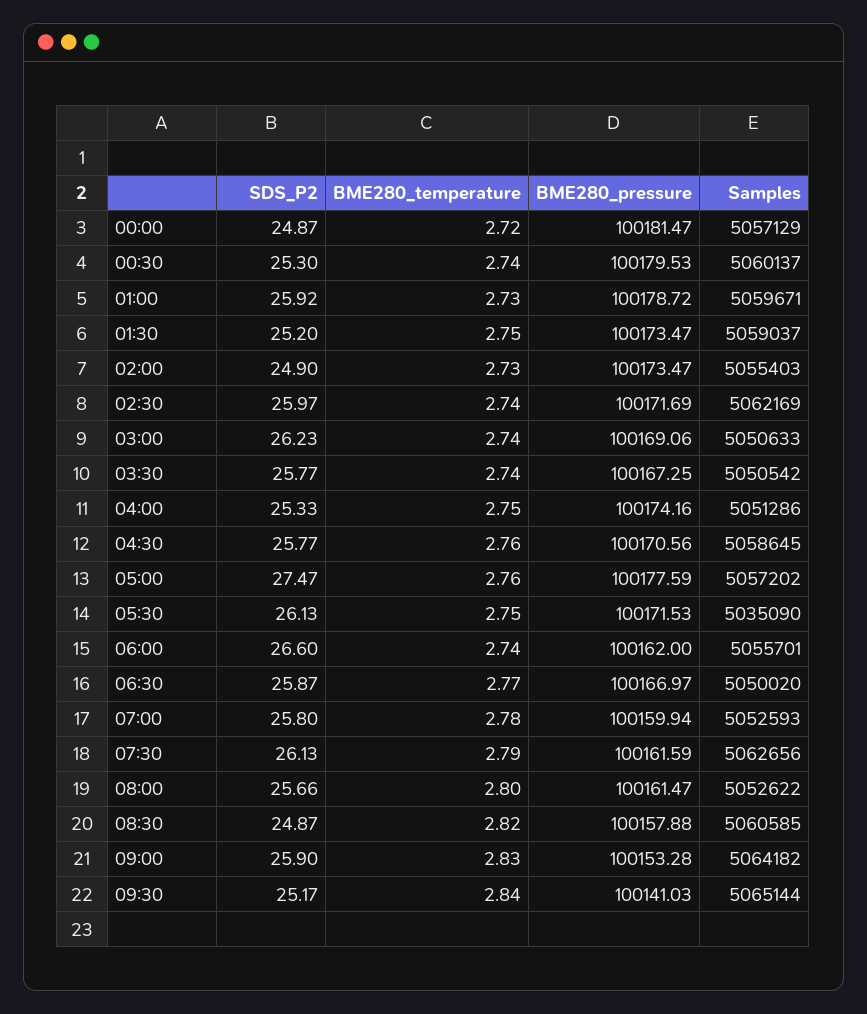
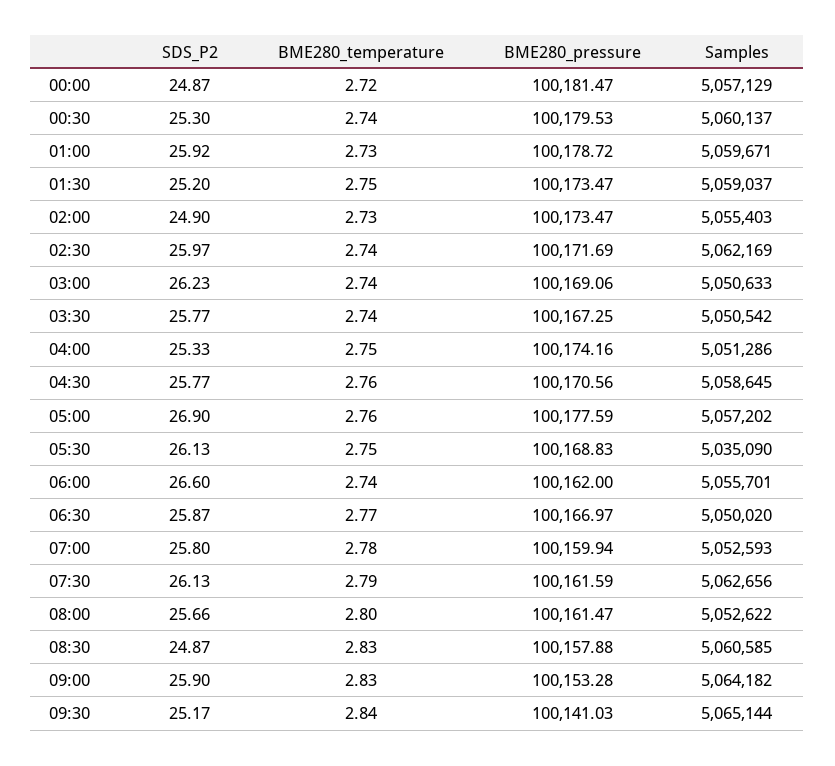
  {
    "SDS_P2": {
      "00:00": 24.87,
      "00:30": 25.3,
      "01:00": 25.92,
      "01:30": 25.2,
      "02:00": 24.9,
      "02:30": 25.97,
      "03:00": 26.23,
      "03:30": 25.77,
      "04:00": 25.33,
      "04:30": 25.77,
-     "05:00": 27.47,
+     "05:00": 26.9,
      "05:30": 26.13,
      "06:00": 26.6,
      "06:30": 25.87,
      "07:00": 25.8,
      "07:30": 26.13,
      "08:00": 25.66,
      "08:30": 24.87,
      "09:00": 25.9,
      "09:30": 25.17
    },
    "BME280_temperature": {
      "00:00": 2.72,
      "00:30": 2.74,
      "01:00": 2.73,
      "01:30": 2.75,
      "02:00": 2.73,
      "02:30": 2.74,
      "03:00": 2.74,
      "03:30": 2.74,
      "04:00": 2.75,
      "04:30": 2.76,
      "05:00": 2.76,
      "05:30": 2.75,
      "06:00": 2.74,
      "06:30": 2.77,
      "07:00": 2.78,
      "07:30": 2.79,
      "08:00": 2.8,
-     "08:30": 2.82,
+     "08:30": 2.83,
      "09:00": 2.83,
      "09:30": 2.84
    },
    "BME280_pressure": {
      "00:00": 100181.47,
      "00:30": 100179.53,
      "01:00": 100178.72,
      "01:30": 100173.47,
      "02:00": 100173.47,
      "02:30": 100171.69,
      "03:00": 100169.06,
      "03:30": 100167.25,
      "04:00": 100174.16,
      "04:30": 100170.56,
      "05:00": 100177.59,
-     "05:30": 100171.53,
+     "05:30": 100168.83,
      "06:00": 100162,
      "06:30": 100166.97,
      "07:00": 100159.94,
      "07:30": 100161.59,
      "08:00": 100161.47,
      "08:30": 100157.88,
      "09:00": 100153.28,
      "09:30": 100141.03
    },
    "Samples": {
      "00:00": 5057129,
      "00:30": 5060137,
      "01:00": 5059671,
      "01:30": 5059037,
      "02:00": 5055403,
      "02:30": 5062169,
      "03:00": 5050633,
      "03:30": 5050542,
      "04:00": 5051286,
      "04:30": 5058645,
      "05:00": 5057202,
      "05:30": 5035090,
      "06:00": 5055701,
      "06:30": 5050020,
      "07:00": 5052593,
      "07:30": 5062656,
      "08:00": 5052622,
      "08:30": 5060585,
      "09:00": 5064182,
      "09:30": 5065144
    }
  }

